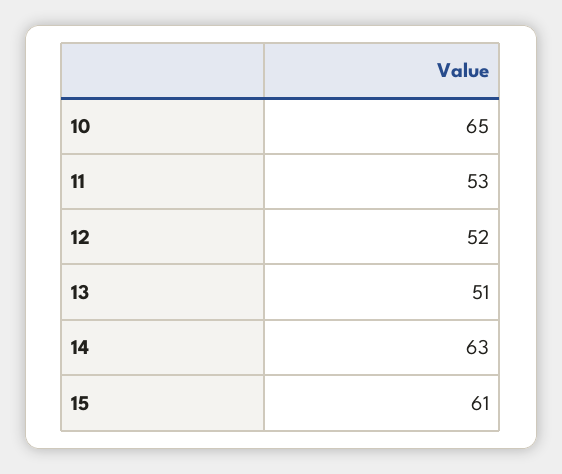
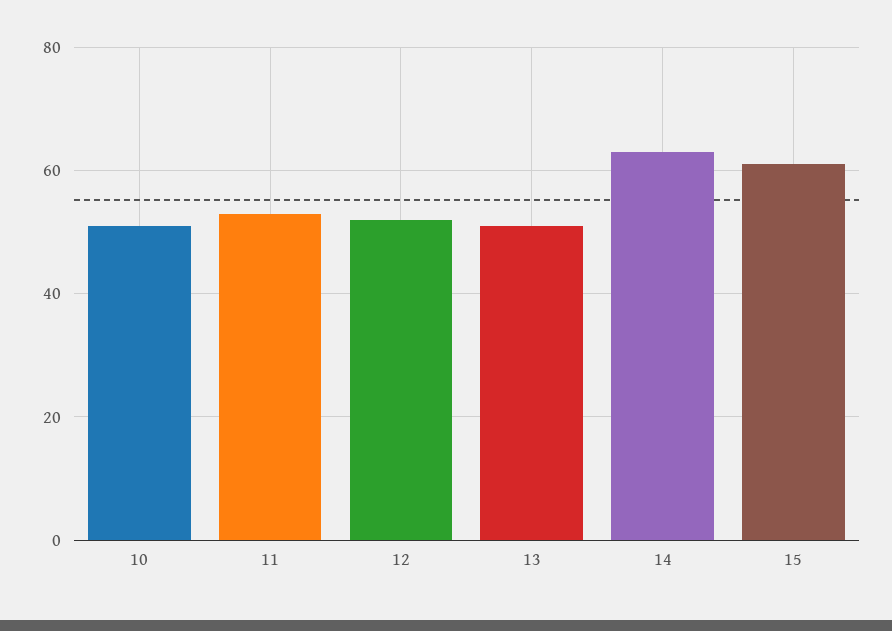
  {
-   "10": 65,
+   "10": 50,
    "11": 53,
    "12": 52,
    "13": 51,
    "14": 63,
    "15": 61
  }

